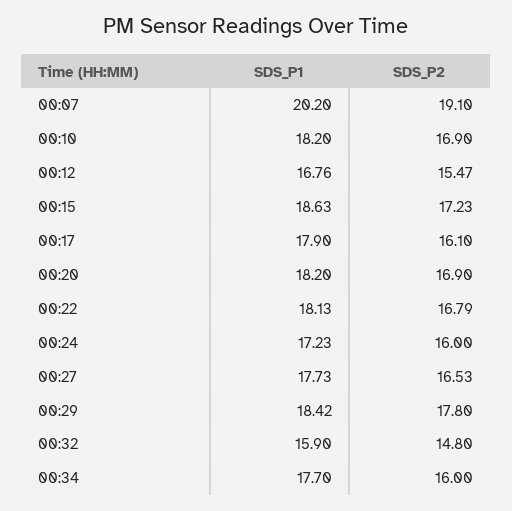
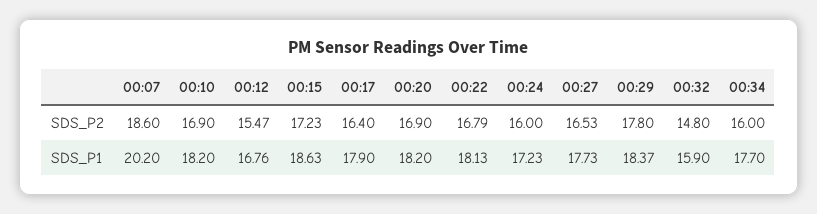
  {
    "SDS_P1": {
      "00:07": 20.2,
      "00:10": 18.2,
      "00:12": 16.76,
      "00:15": 18.63,
      "00:17": 17.9,
      "00:20": 18.2,
      "00:22": 18.13,
      "00:24": 17.23,
      "00:27": 17.73,
-     "00:29": 18.42,
+     "00:29": 18.37,
      "00:32": 15.9,
      "00:34": 17.7
    },
    "SDS_P2": {
-     "00:07": 19.1,
+     "00:07": 18.6,
      "00:10": 16.9,
      "00:12": 15.47,
      "00:15": 17.23,
-     "00:17": 16.1,
+     "00:17": 16.4,
      "00:20": 16.9,
      "00:22": 16.79,
      "00:24": 16,
      "00:27": 16.53,
      "00:29": 17.8,
      "00:32": 14.8,
      "00:34": 16
    }
  }

